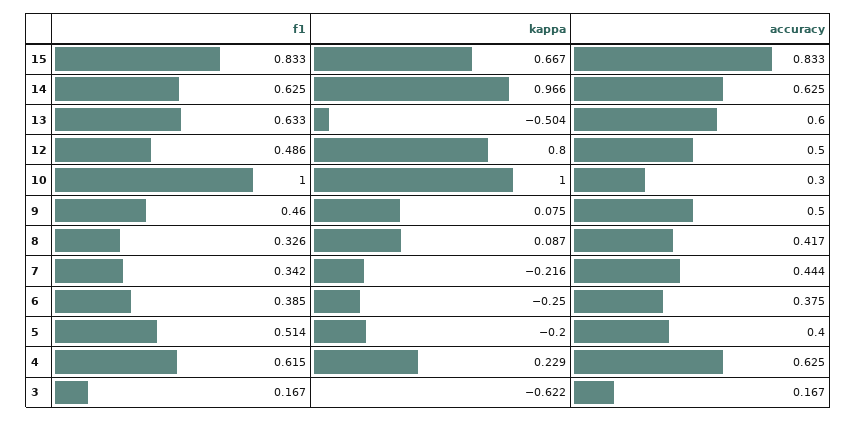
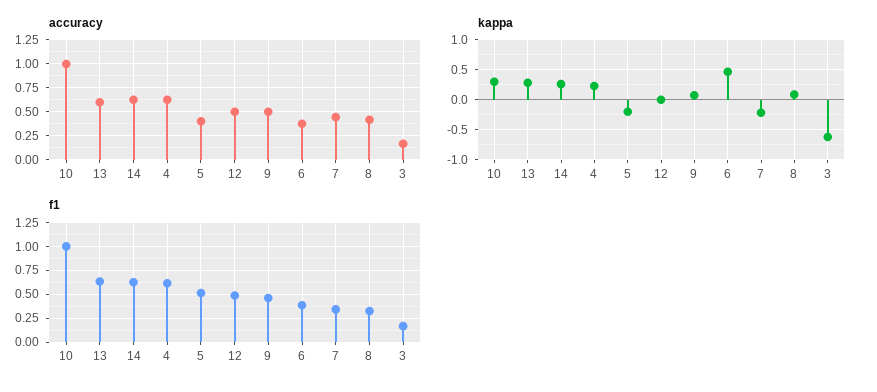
  {
    "f1": {
-     "15": 0.833,
      "14": 0.625,
      "13": 0.633,
      "12": 0.486,
      "10": 1,
      "9": 0.46,
      "8": 0.326,
      "7": 0.342,
      "6": 0.385,
      "5": 0.514,
      "4": 0.615,
      "3": 0.167
    },
    "kappa": {
-     "15": 0.667,
-     "14": 0.966,
+     "14": 0.25,
-     "13": -0.504,
+     "13": 0.25,
-     "12": 0.8,
+     "12": 0,
-     "10": 1,
+     "10": 0.25,
      "9": 0.075,
      "8": 0.087,
      "7": -0.216,
-     "6": -0.25,
+     "6": 0.5,
      "5": -0.2,
      "4": 0.229,
      "3": -0.622
    },
    "accuracy": {
-     "15": 0.833,
      "14": 0.625,
      "13": 0.6,
      "12": 0.5,
-     "10": 0.3,
+     "10": 1,
      "9": 0.5,
      "8": 0.417,
      "7": 0.444,
      "6": 0.375,
      "5": 0.4,
      "4": 0.625,
      "3": 0.167
    }
  }

